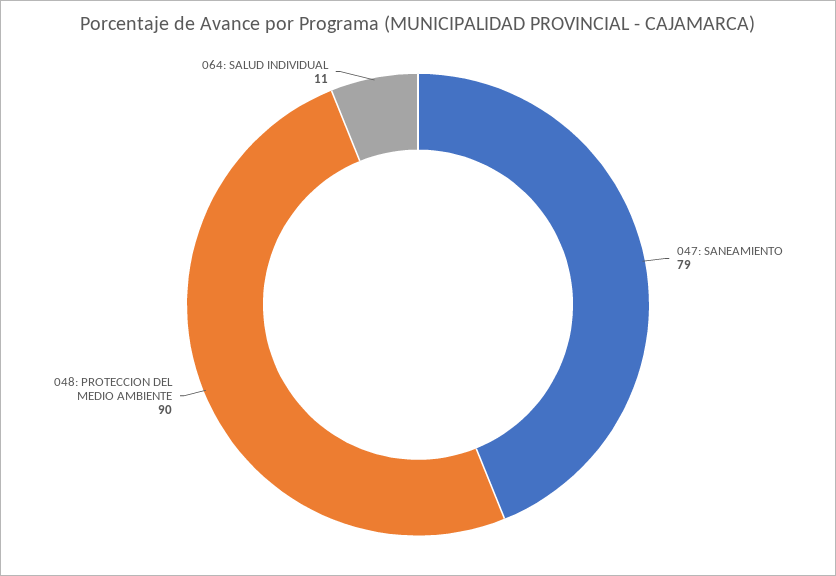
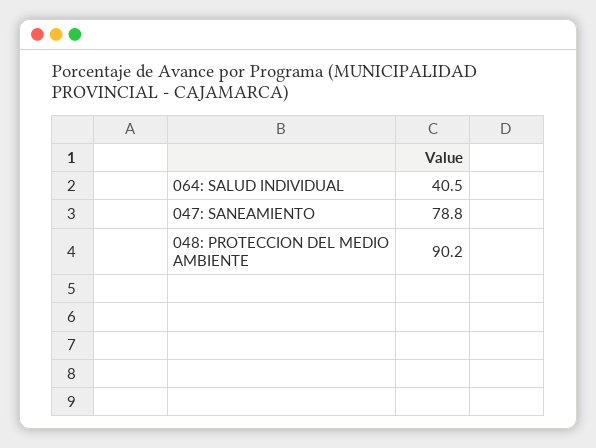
  {
    "047: SANEAMIENTO": 78.8,
    "048: PROTECCION DEL MEDIO AMBIENTE": 90.2,
-   "064: SALUD INDIVIDUAL": 11
+   "064: SALUD INDIVIDUAL": 40.5
  }

